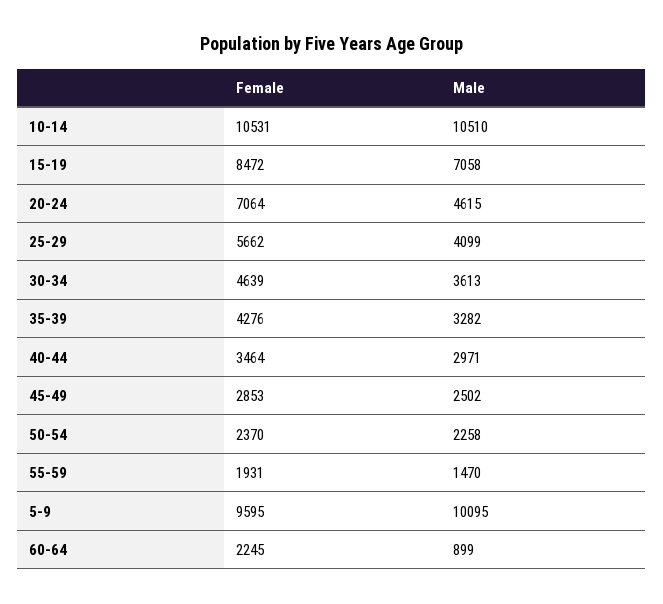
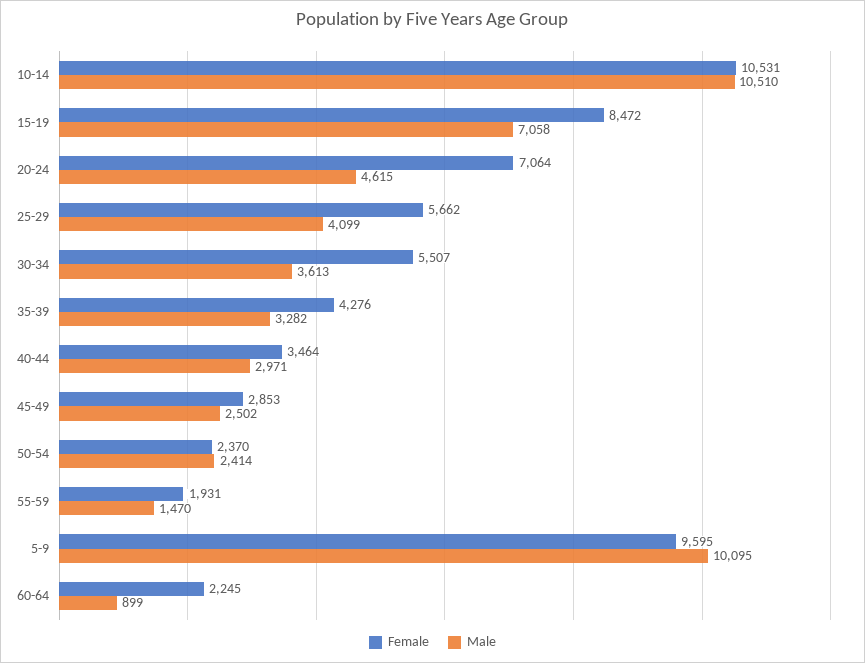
  {
    "Female": {
      "10-14": 10531,
      "15-19": 8472,
      "20-24": 7064,
      "25-29": 5662,
-     "30-34": 4639,
+     "30-34": 5507,
      "35-39": 4276,
      "40-44": 3464,
      "45-49": 2853,
      "50-54": 2370,
      "55-59": 1931,
      "5-9": 9595,
      "60-64": 2245
    },
    "Male": {
      "10-14": 10510,
      "15-19": 7058,
      "20-24": 4615,
      "25-29": 4099,
      "30-34": 3613,
      "35-39": 3282,
      "40-44": 2971,
      "45-49": 2502,
-     "50-54": 2258,
+     "50-54": 2414,
      "55-59": 1470,
      "5-9": 10095,
      "60-64": 899
    }
  }

